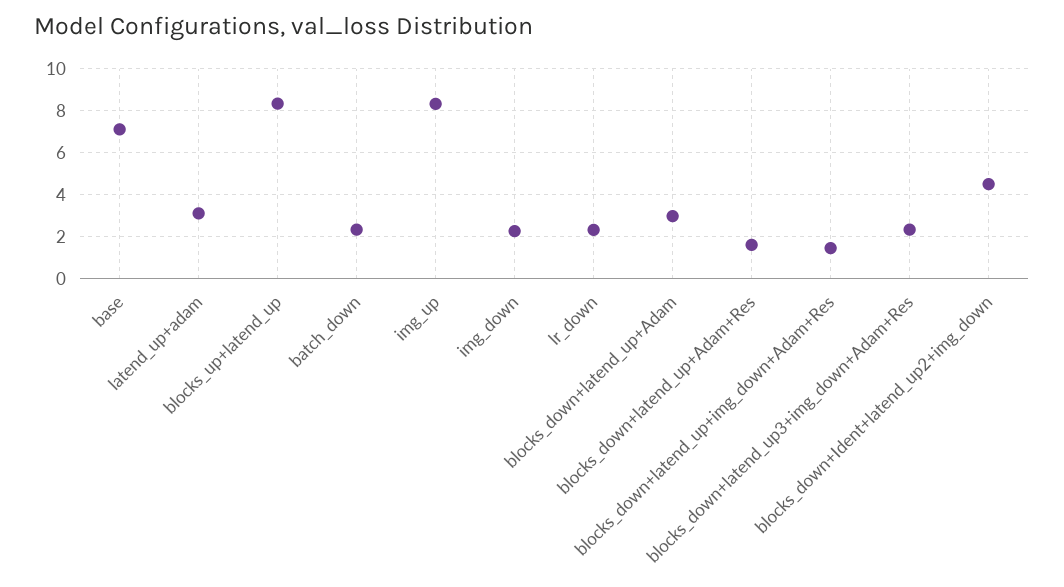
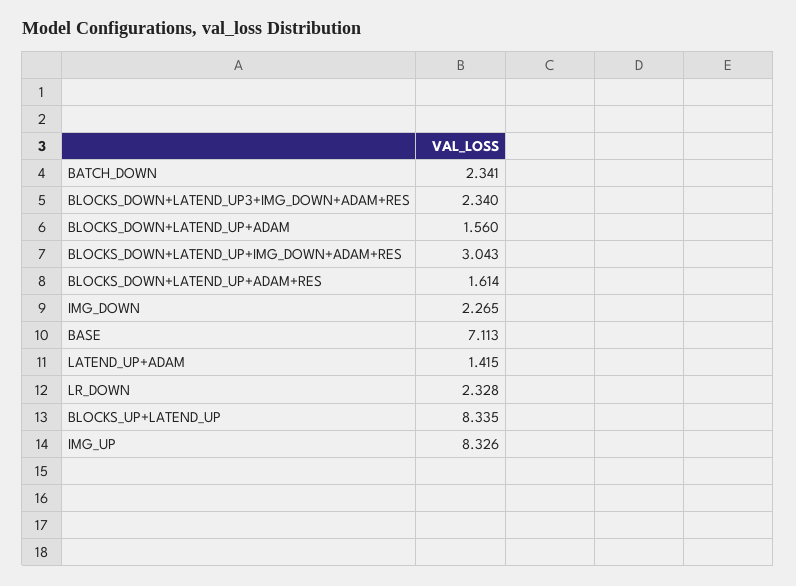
  {
    "base": 7.113,
-   "latend_up+adam": 3,
+   "latend_up+adam": 1.415,
    "blocks_up+latend_up": 8.335,
    "batch_down": 2.341,
    "img_up": 8.326,
    "img_down": 2.265,
    "lr_down": 2.328,
-   "blocks_down+latend_up+Adam": 3,
+   "blocks_down+latend_up+Adam": 1.56,
    "blocks_down+latend_up+Adam+Res": 1.614,
-   "blocks_down+latend_up+img_down+Adam+Res": 1.5,
+   "blocks_down+latend_up+img_down+Adam+Res": 3.043,
-   "blocks_down+latend_up3+img_down+Adam+Res": 2.34,
+   "blocks_down+latend_up3+img_down+Adam+Res": 2.34
-   "blocks_down+Ident+latend_up2+img_down": 4.5
  }

